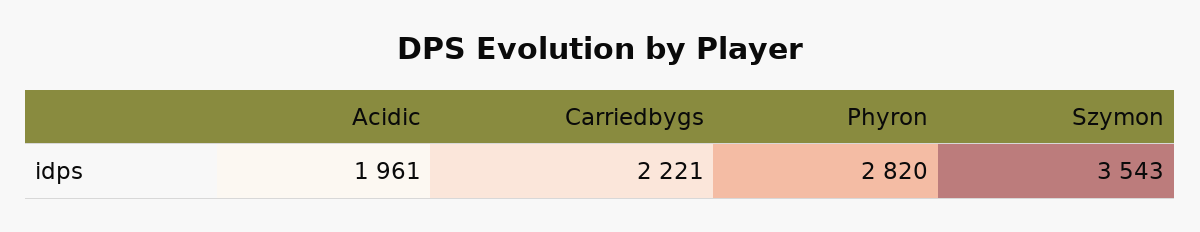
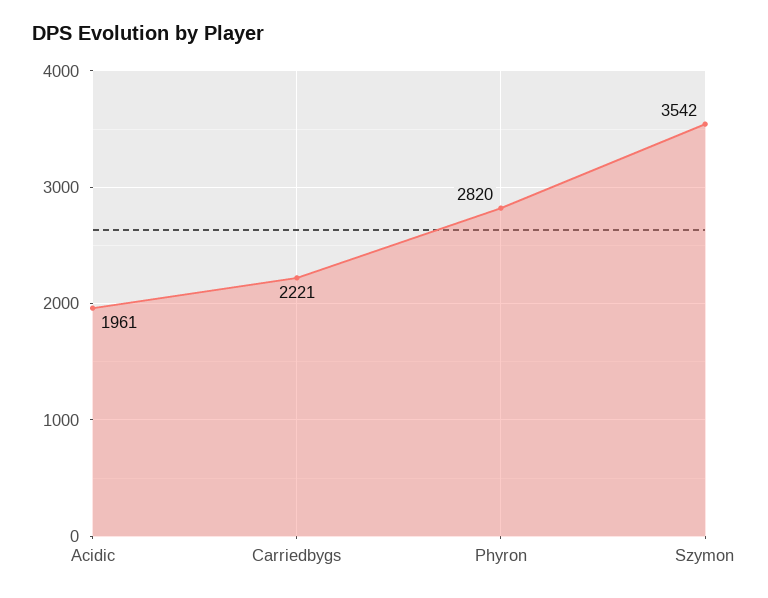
  {
    "Acidic": 1961,
    "Carriedbygs": 2221,
    "Phyron": 2820,
-   "Szymon": 3543
+   "Szymon": 3542
  }

